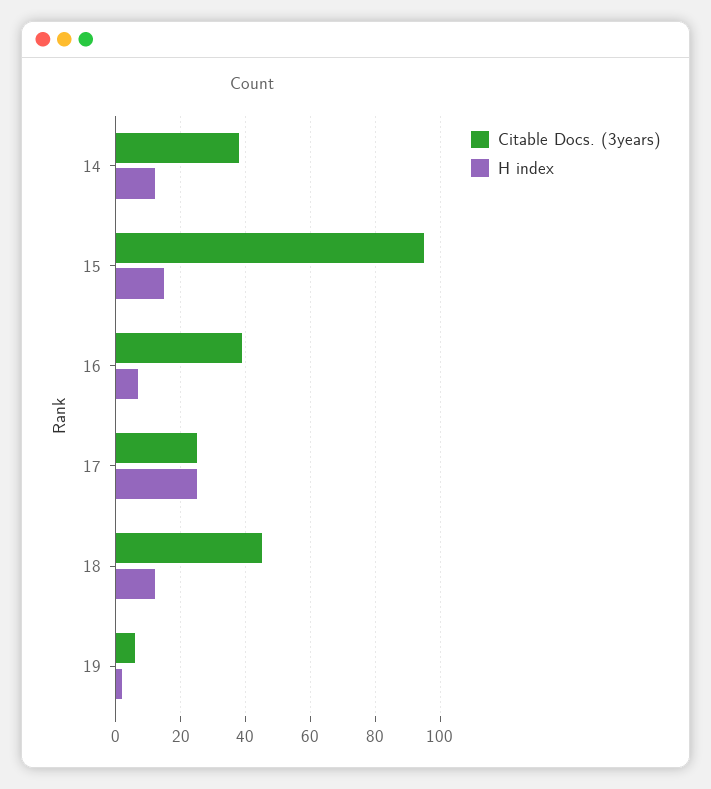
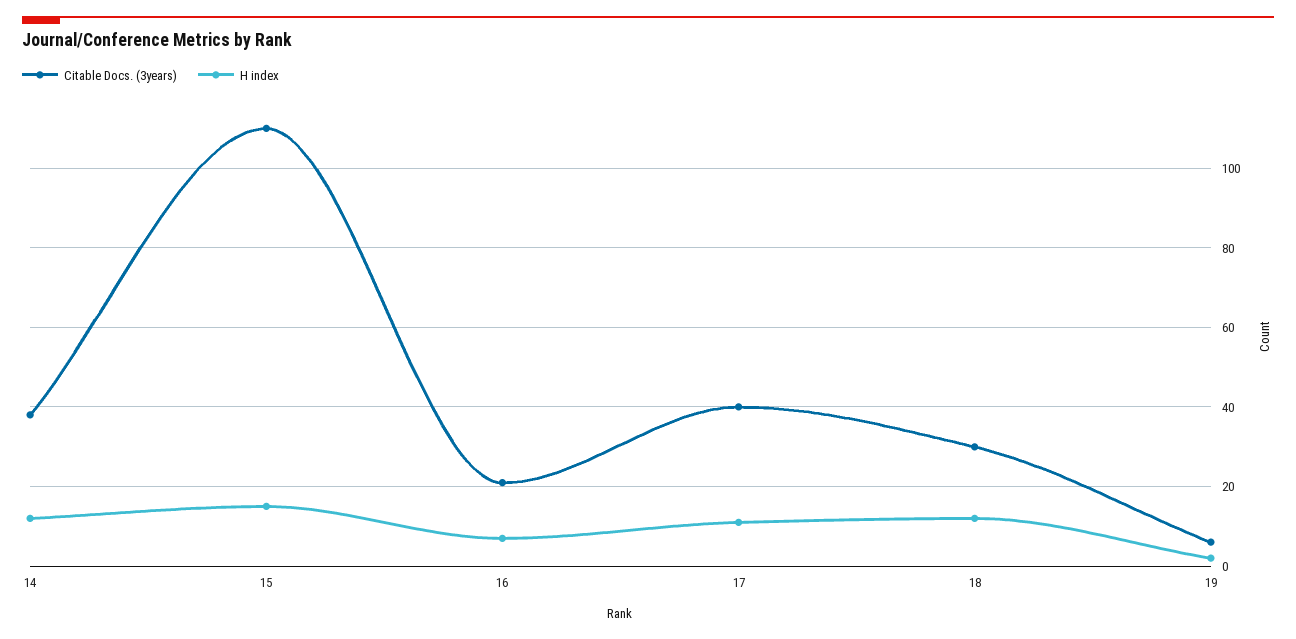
  {
    "Citable Docs. (3years)": {
      "14": 40,
-     "15": 95,
+     "15": 110,
-     "16": 40,
+     "16": 20,
-     "17": 25,
+     "17": 40,
-     "18": 45,
+     "18": 30,
      "19": 5
    },
    "H index": {
      "14": 10,
      "15": 15,
      "16": 5,
-     "17": 25,
+     "17": 10,
      "18": 10,
      "19": 0
    }
  }

